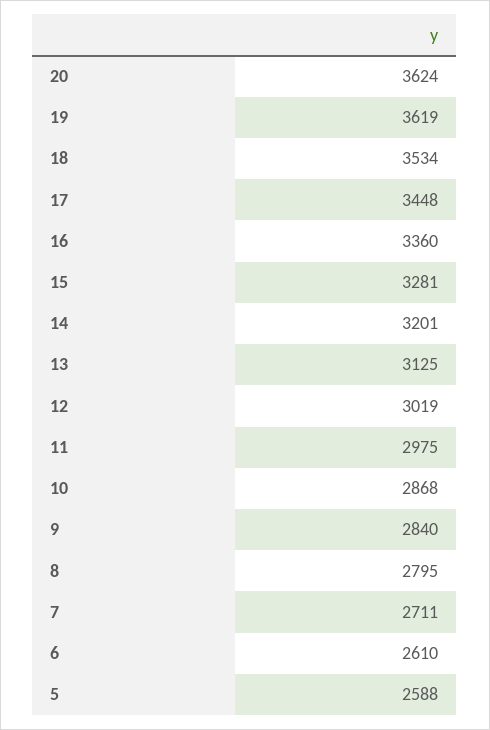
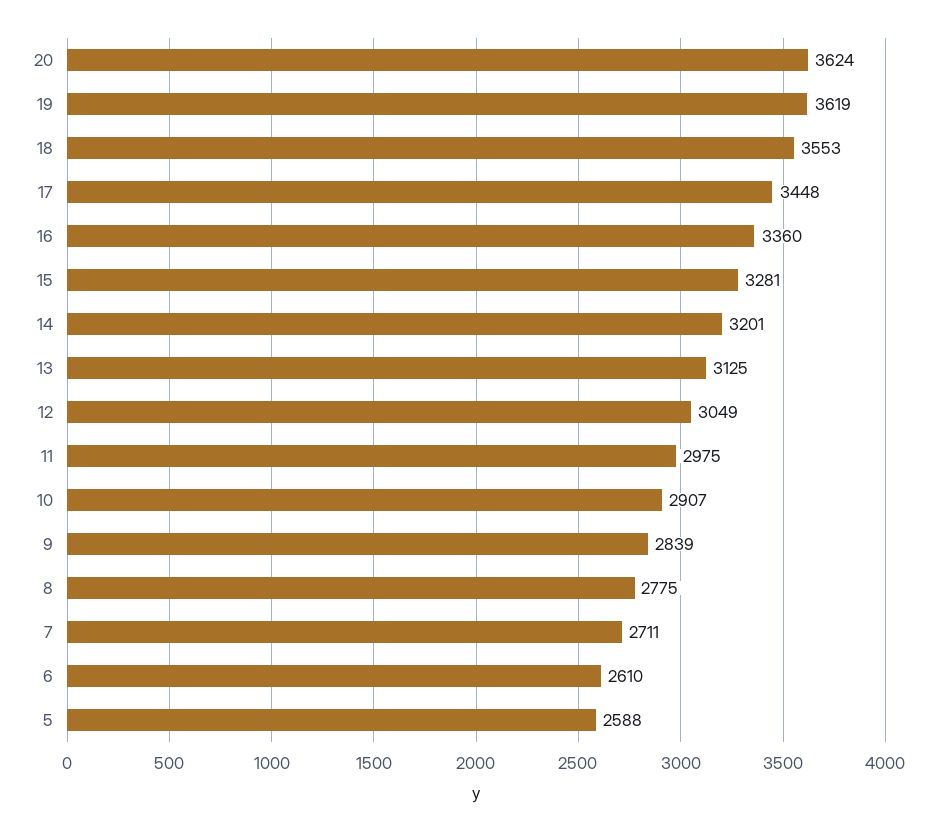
  {
    "20": 3624,
    "19": 3619,
-   "18": 3534,
+   "18": 3553,
    "17": 3448,
    "16": 3360,
    "15": 3281,
    "14": 3201,
    "13": 3125,
-   "12": 3019,
+   "12": 3049,
    "11": 2975,
-   "10": 2868,
+   "10": 2907,
-   "9": 2840,
+   "9": 2839,
-   "8": 2795,
+   "8": 2775,
    "7": 2711,
    "6": 2610,
    "5": 2588
  }

